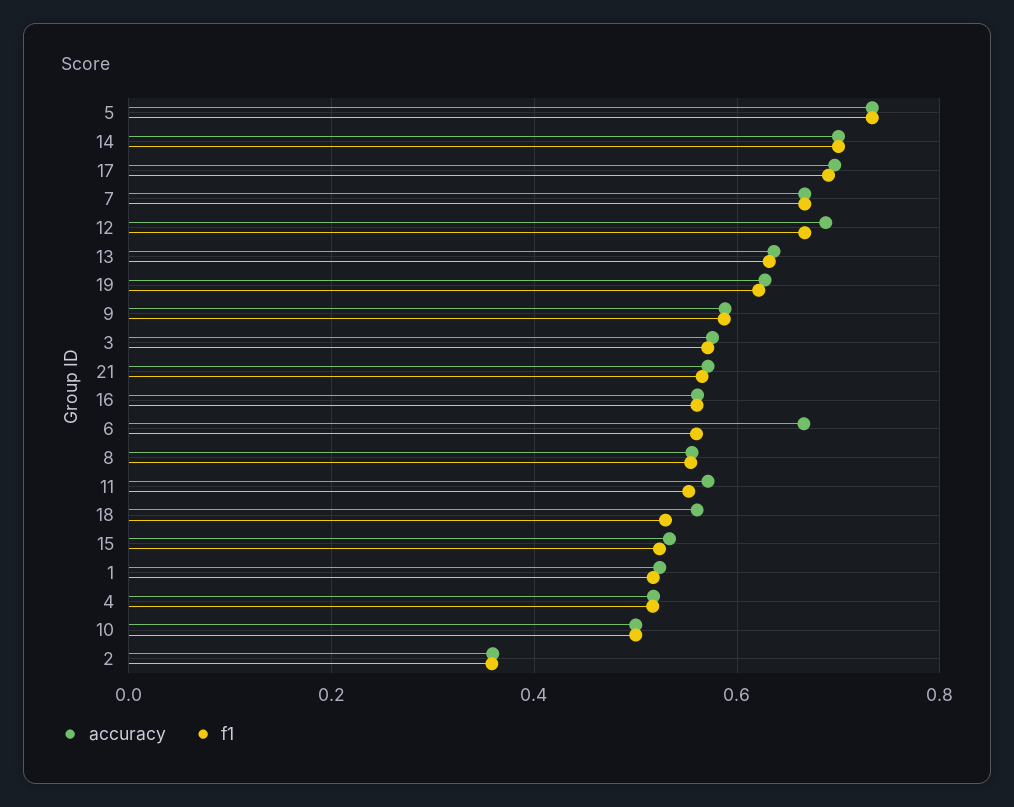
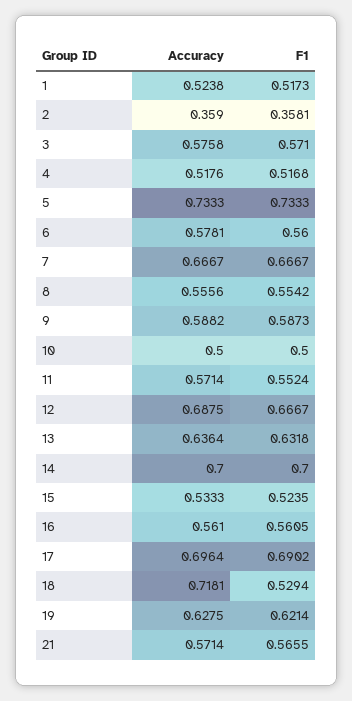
  {
    "accuracy": {
      "5": 0.7333,
      "14": 0.7,
      "17": 0.6964,
      "7": 0.6667,
      "12": 0.6875,
      "13": 0.6364,
      "19": 0.6275,
      "9": 0.5882,
      "3": 0.5758,
      "21": 0.5714,
      "16": 0.561,
-     "6": 0.66,
+     "6": 0.5781,
      "8": 0.5556,
      "11": 0.5714,
-     "18": 0.56,
+     "18": 0.7181,
      "15": 0.5333,
      "1": 0.5238,
      "4": 0.5176,
      "10": 0.5,
      "2": 0.359
    },
    "f1": {
      "5": 0.7333,
      "14": 0.7,
      "17": 0.6902,
      "7": 0.6667,
      "12": 0.6667,
      "13": 0.6318,
      "19": 0.6214,
      "9": 0.5873,
      "3": 0.571,
      "21": 0.5655,
      "16": 0.5605,
      "6": 0.56,
      "8": 0.5542,
      "11": 0.5524,
      "18": 0.5294,
      "15": 0.5235,
      "1": 0.5173,
      "4": 0.5168,
      "10": 0.5,
      "2": 0.3581
    }
  }

